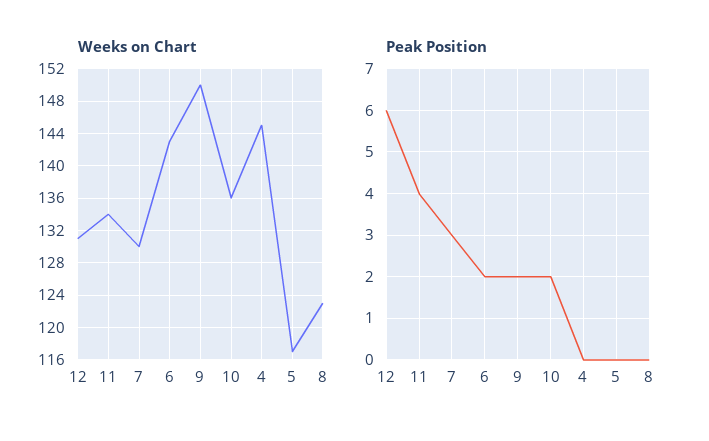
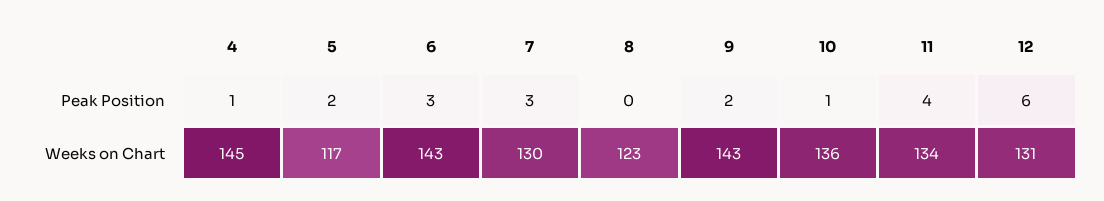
  {
    "Weeks on Chart": {
      "12": 131,
      "11": 134,
      "7": 130,
      "6": 143,
-     "9": 150,
+     "9": 143,
      "10": 136,
      "4": 145,
      "5": 117,
      "8": 123
    },
    "Peak Position": {
      "12": 6,
      "11": 4,
      "7": 3,
-     "6": 2,
+     "6": 3,
      "9": 2,
-     "10": 2,
+     "10": 1,
-     "4": 0,
+     "4": 1,
-     "5": 0,
+     "5": 2,
      "8": 0
    }
  }

